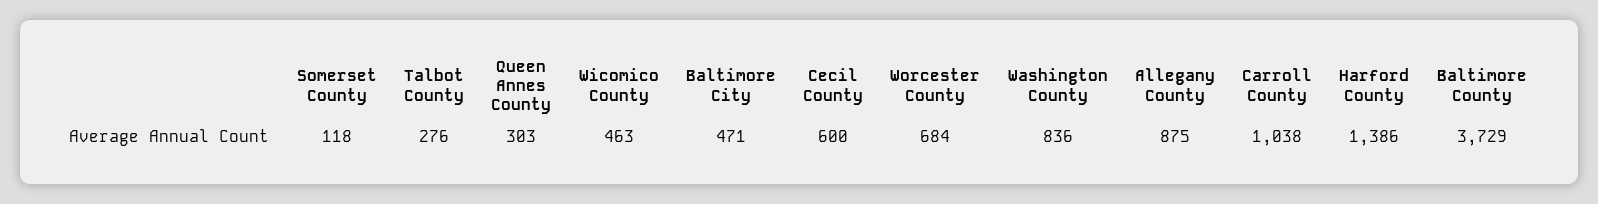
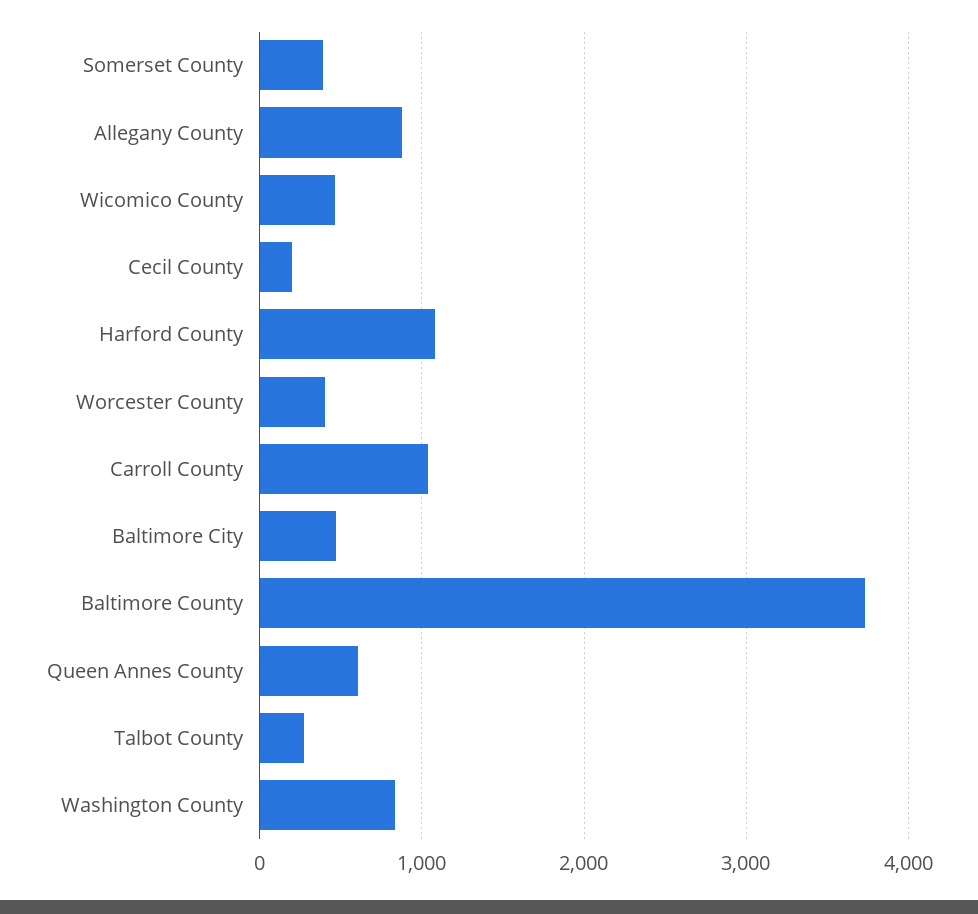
  {
-   "Somerset County": 118,
+   "Somerset County": 400,
    "Talbot County": 276,
-   "Queen Annes County": 303,
+   "Queen Annes County": 600,
    "Wicomico County": 463,
    "Baltimore City": 471,
-   "Cecil County": 600,
+   "Cecil County": 200,
-   "Worcester County": 684,
+   "Worcester County": 400,
    "Washington County": 836,
    "Allegany County": 875,
    "Carroll County": 1038,
-   "Harford County": 1386,
+   "Harford County": 1100,
    "Baltimore County": 3729
  }

